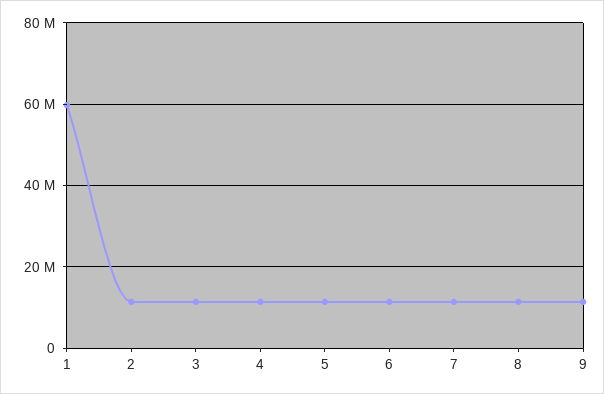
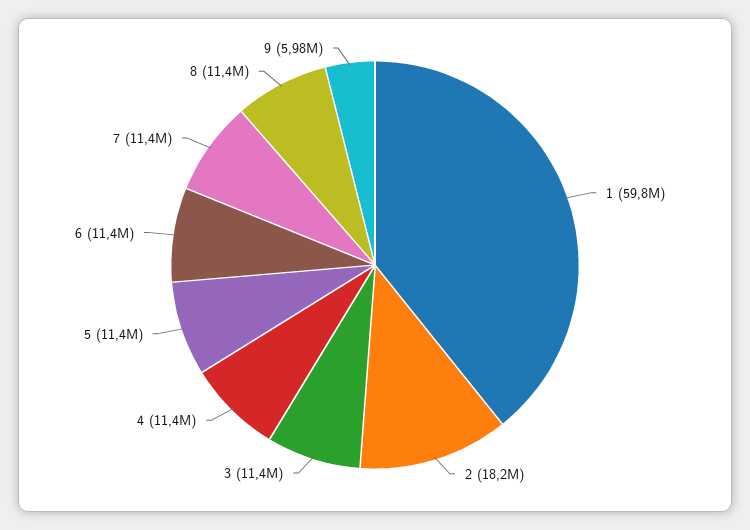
  {
    "1": 59800000,
-   "2": 12000000,
+   "2": 18200000,
    "3": 11400000,
    "4": 11400000,
    "5": 11400000,
    "6": 11400000,
    "7": 11400000,
    "8": 11400000,
-   "9": 12000000
+   "9": 5980000
  }

